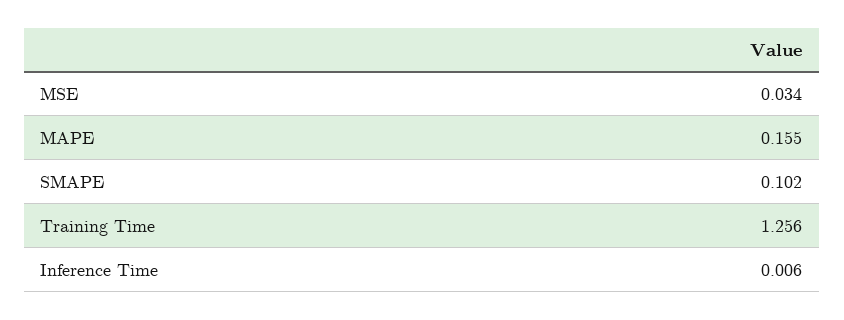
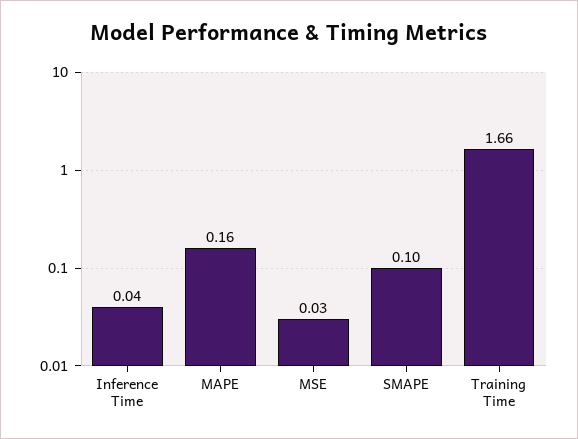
  {
    "MSE": 0.034,
    "MAPE": 0.155,
    "SMAPE": 0.102,
-   "Training Time": 1.256,
+   "Training Time": 1.66,
-   "Inference Time": 0.006
+   "Inference Time": 0.04
  }

